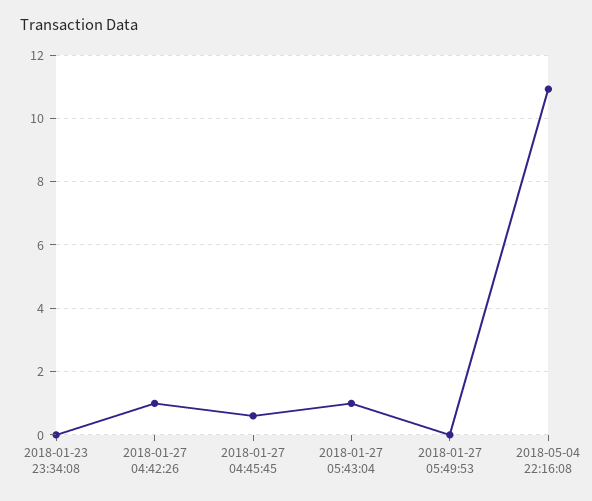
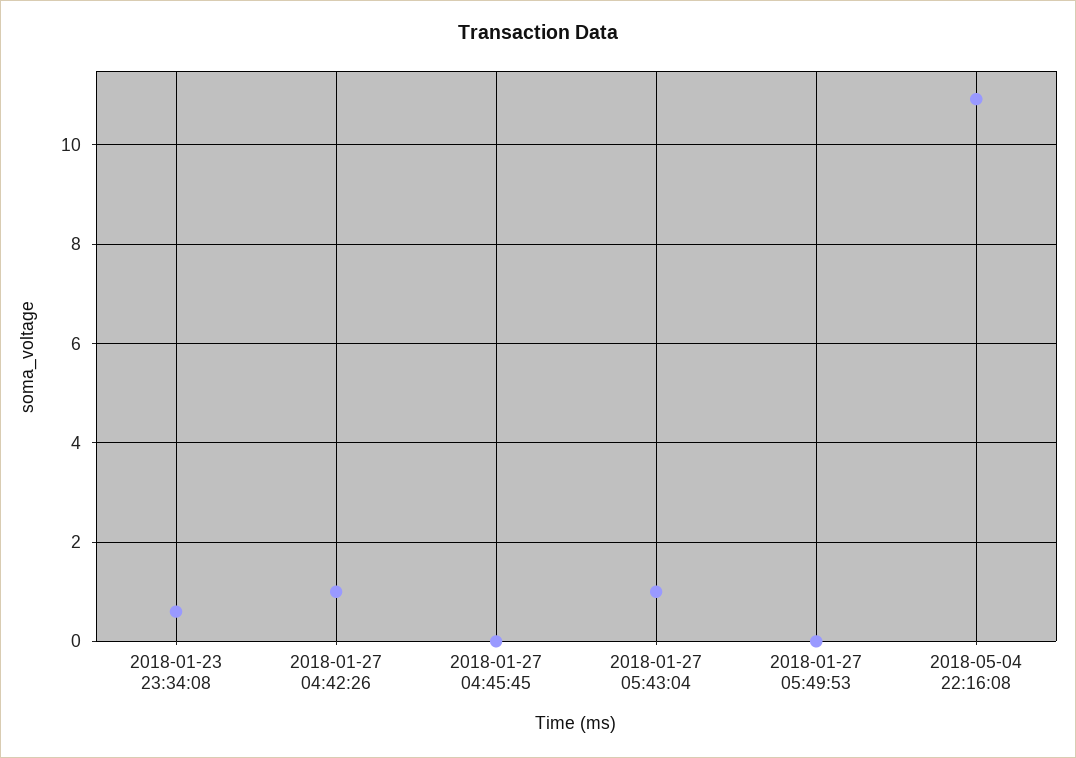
  {
-   "2018-01-23 23:34:08": 0,
+   "2018-01-23 23:34:08": 0.6,
    "2018-01-27 04:42:26": 1,
-   "2018-01-27 04:45:45": 0.6,
+   "2018-01-27 04:45:45": 0,
    "2018-01-27 05:43:04": 1,
    "2018-01-27 05:49:53": 0,
    "2018-05-04 22:16:08": 11
  }

